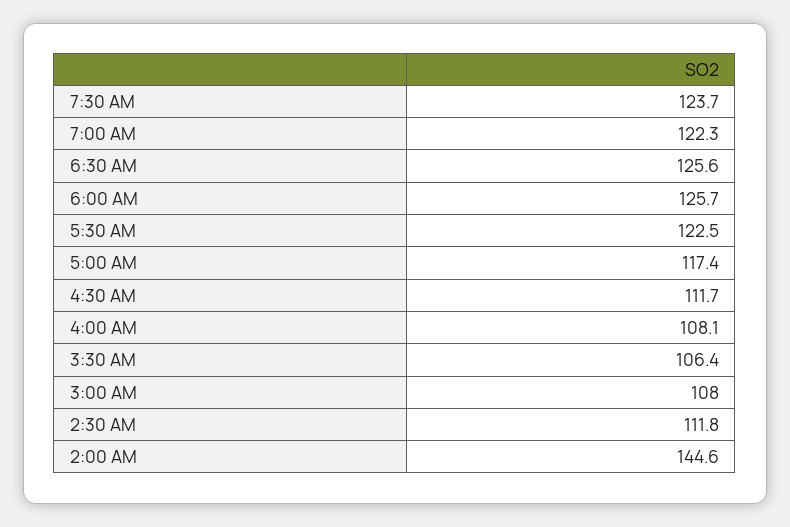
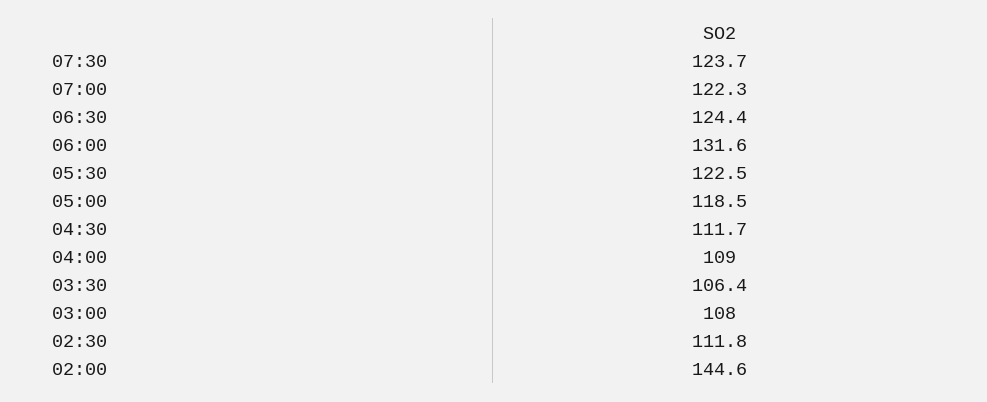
  {
    "7:30 AM": 123.7,
    "7:00 AM": 122.3,
-   "6:30 AM": 125.6,
+   "6:30 AM": 124.4,
-   "6:00 AM": 125.7,
+   "6:00 AM": 131.6,
    "5:30 AM": 122.5,
-   "5:00 AM": 117.4,
+   "5:00 AM": 118.5,
    "4:30 AM": 111.7,
-   "4:00 AM": 108.1,
+   "4:00 AM": 109,
    "3:30 AM": 106.4,
    "3:00 AM": 108,
    "2:30 AM": 111.8,
    "2:00 AM": 144.6
  }

